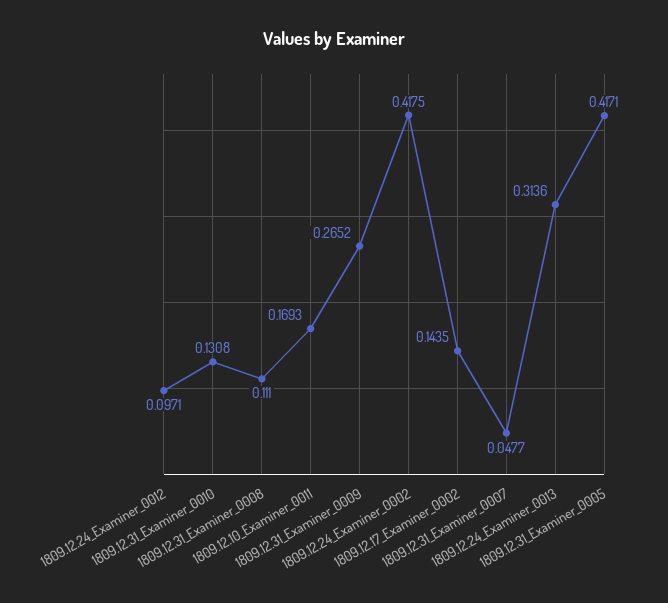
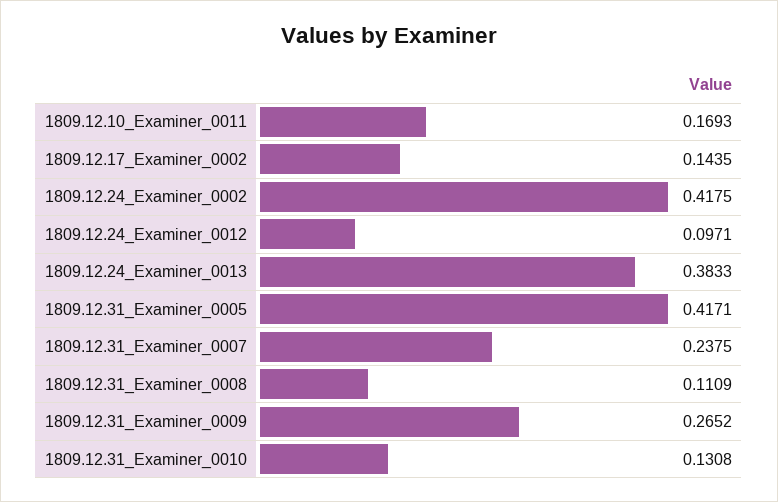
  {
    "1809.12.24_Examiner_0012": 0.0971,
    "1809.12.31_Examiner_0010": 0.1308,
-   "1809.12.31_Examiner_0008": 0.111,
+   "1809.12.31_Examiner_0008": 0.1109,
    "1809.12.10_Examiner_0011": 0.1693,
    "1809.12.31_Examiner_0009": 0.2652,
    "1809.12.24_Examiner_0002": 0.4175,
    "1809.12.17_Examiner_0002": 0.1435,
-   "1809.12.31_Examiner_0007": 0.0477,
+   "1809.12.31_Examiner_0007": 0.2375,
-   "1809.12.24_Examiner_0013": 0.3136,
+   "1809.12.24_Examiner_0013": 0.3833,
    "1809.12.31_Examiner_0005": 0.4171
  }

